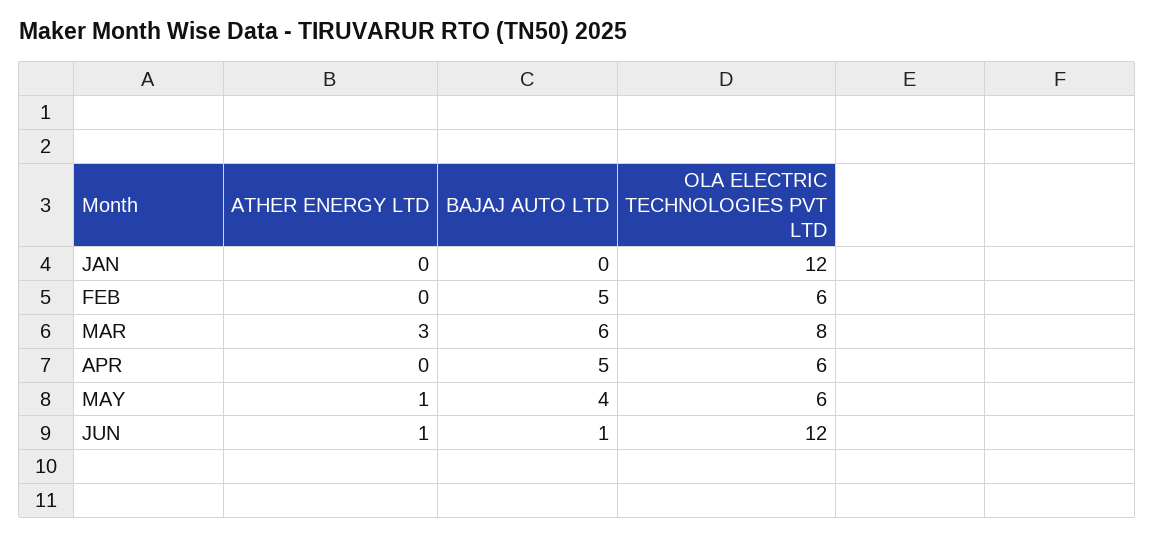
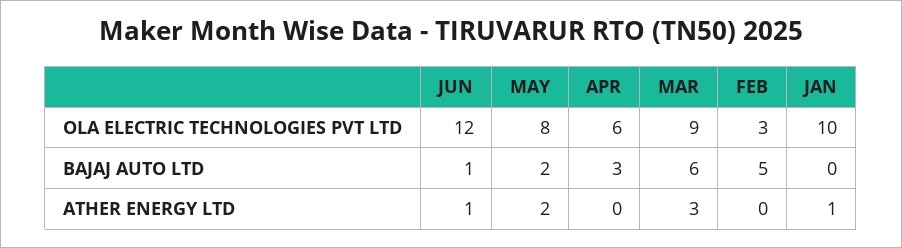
  {
    "ATHER ENERGY LTD": {
-     "JAN": 0,
+     "JAN": 1,
      "FEB": 0,
      "MAR": 3,
      "APR": 0,
-     "MAY": 1,
+     "MAY": 2,
      "JUN": 1
    },
    "BAJAJ AUTO LTD": {
      "JAN": 0,
      "FEB": 5,
      "MAR": 6,
-     "APR": 5,
+     "APR": 3,
-     "MAY": 4,
+     "MAY": 2,
      "JUN": 1
    },
    "OLA ELECTRIC TECHNOLOGIES PVT LTD": {
-     "JAN": 12,
+     "JAN": 10,
-     "FEB": 6,
+     "FEB": 3,
-     "MAR": 8,
+     "MAR": 9,
      "APR": 6,
-     "MAY": 6,
+     "MAY": 8,
      "JUN": 12
    }
  }

